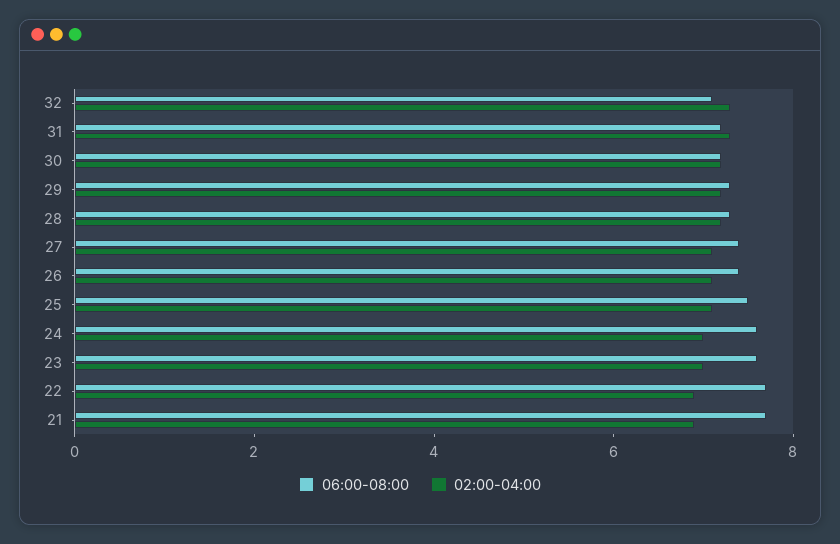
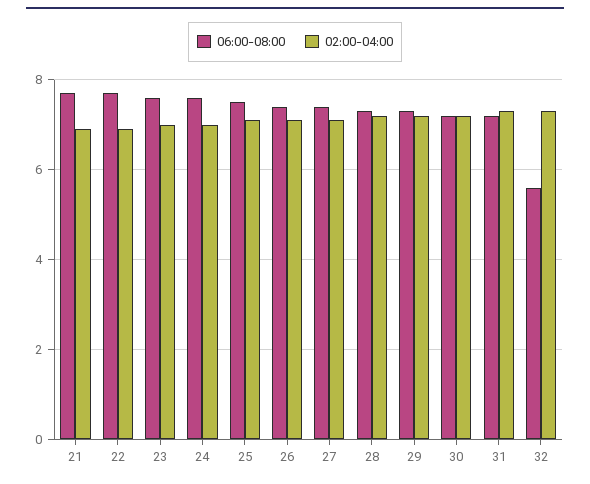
  {
    "06:00-08:00": {
-     "32": 7,
+     "32": 5.5,
      "31": 7,
      "30": 7,
      "29": 7.5,
      "28": 7.5,
      "27": 7.5,
      "26": 7.5,
      "25": 7.5,
      "24": 7.5,
      "23": 7.5,
      "22": 7.5,
      "21": 7.5
    },
    "02:00-04:00": {
      "32": 7.5,
      "31": 7.5,
      "30": 7,
      "29": 7,
      "28": 7,
      "27": 7,
      "26": 7,
      "25": 7,
      "24": 7,
      "23": 7,
      "22": 7,
      "21": 7
    }
  }

